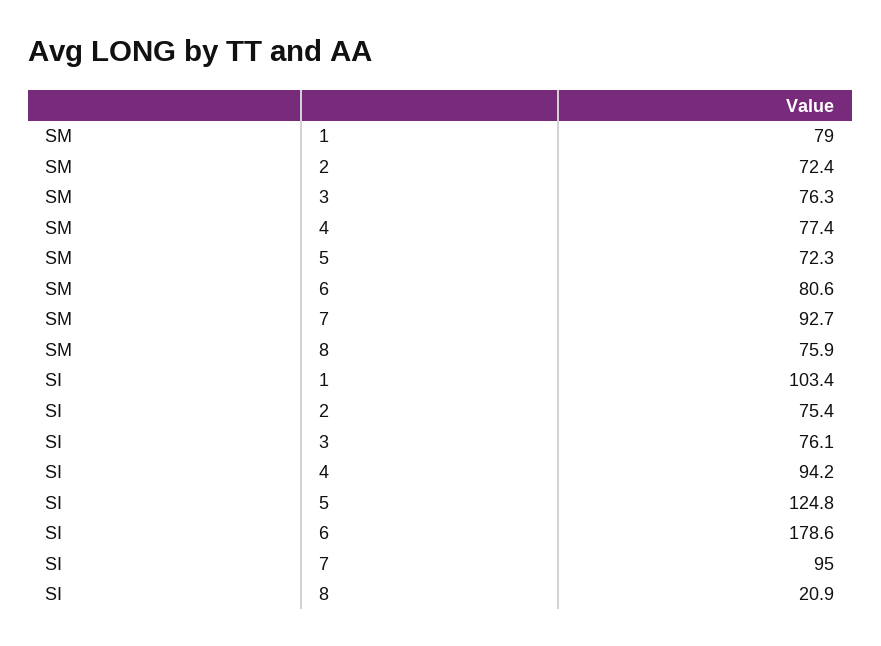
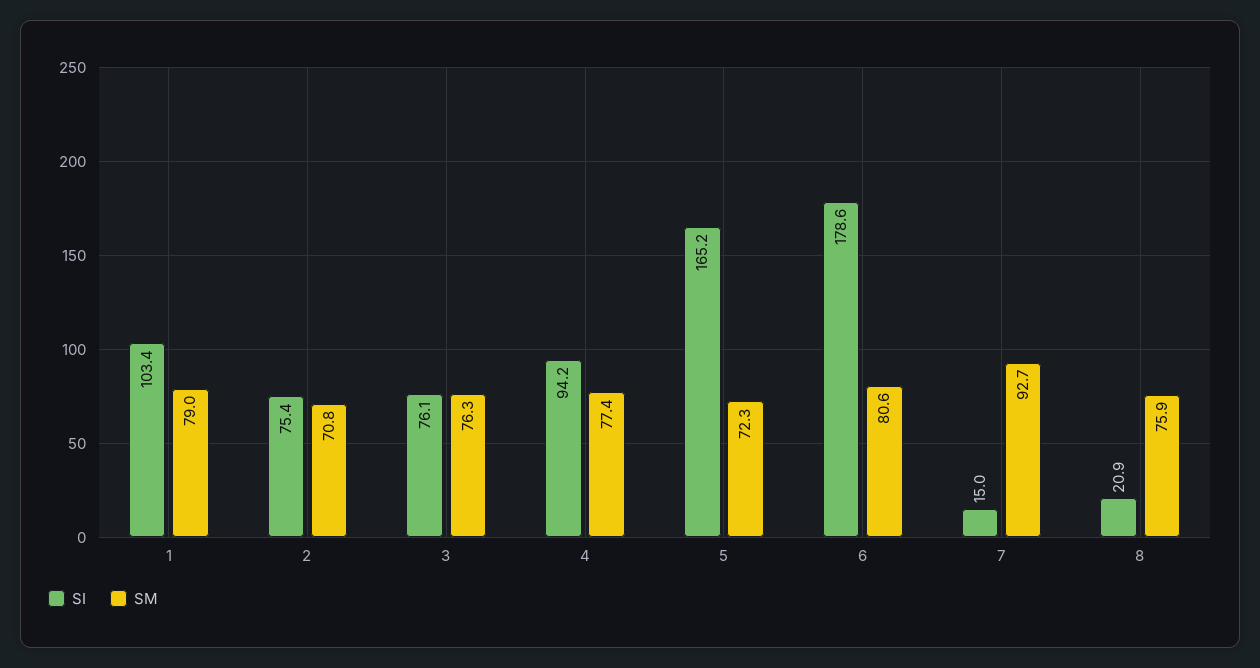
  {
    "SM": {
      "1": 79,
-     "2": 72.4,
+     "2": 70.8,
      "3": 76.3,
      "4": 77.4,
      "5": 72.3,
      "6": 80.6,
      "7": 92.7,
      "8": 75.9
    },
    "SI": {
      "1": 103.4,
      "2": 75.4,
      "3": 76.1,
      "4": 94.2,
-     "5": 124.8,
+     "5": 165.2,
      "6": 178.6,
-     "7": 95,
+     "7": 15,
      "8": 20.9
    }
  }

